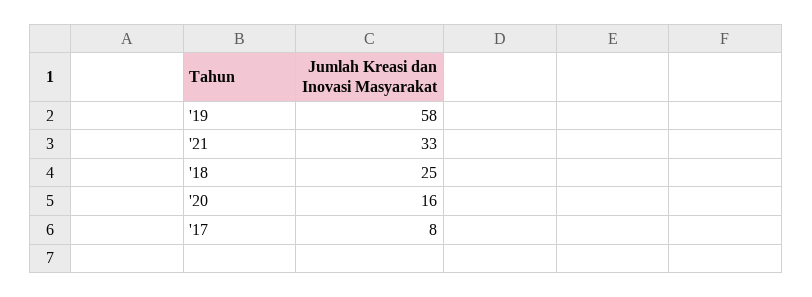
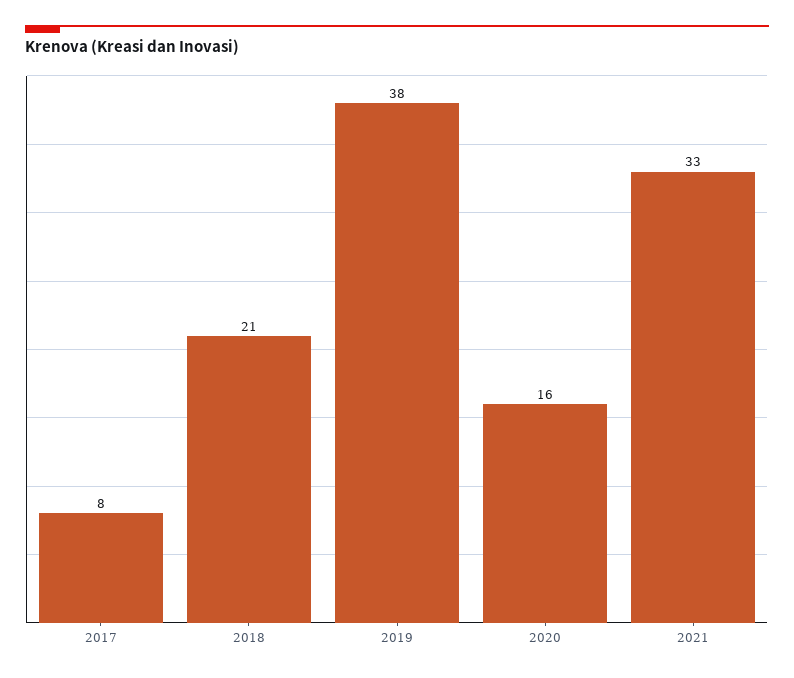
  {
-   "'19": 58,
+   "'19": 38,
    "'21": 33,
-   "'18": 25,
+   "'18": 21,
    "'20": 16,
    "'17": 8
  }

